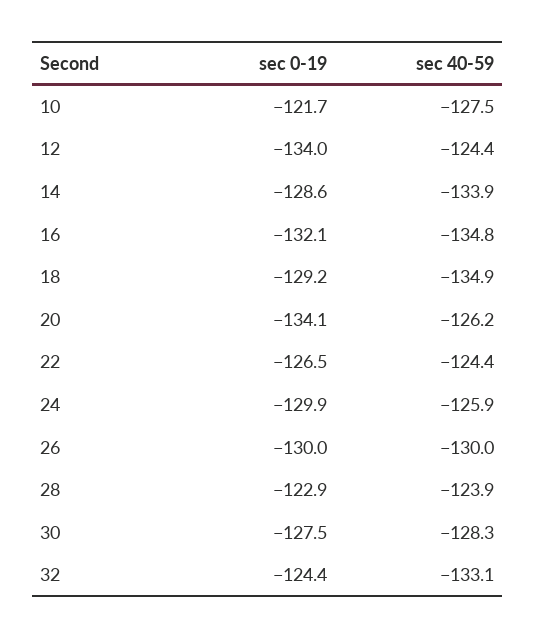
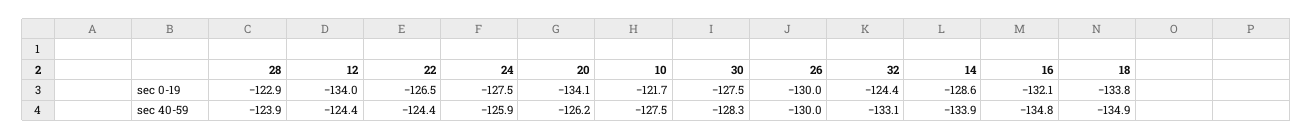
  {
    "sec 0-19": {
      "10": -121.7,
      "12": -134,
      "14": -128.6,
      "16": -132.1,
-     "18": -129.2,
+     "18": -133.8,
      "20": -134.1,
      "22": -126.5,
-     "24": -129.9,
+     "24": -127.5,
      "26": -130,
      "28": -122.9,
      "30": -127.5,
      "32": -124.4
    },
    "sec 40-59": {
      "10": -127.5,
      "12": -124.4,
      "14": -133.9,
      "16": -134.8,
      "18": -134.9,
      "20": -126.2,
      "22": -124.4,
      "24": -125.9,
      "26": -130,
      "28": -123.9,
      "30": -128.3,
      "32": -133.1
    }
  }

